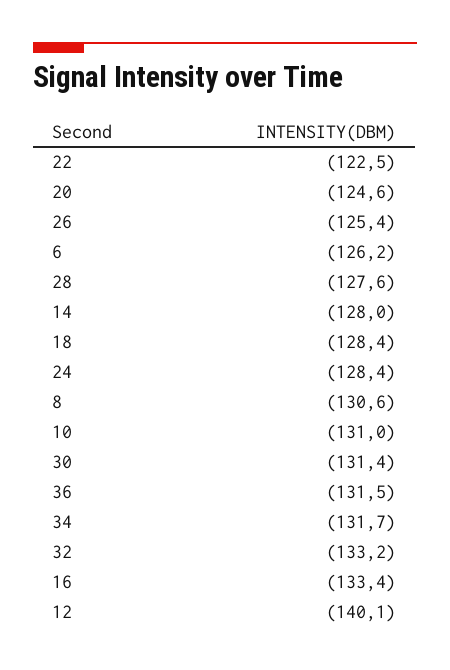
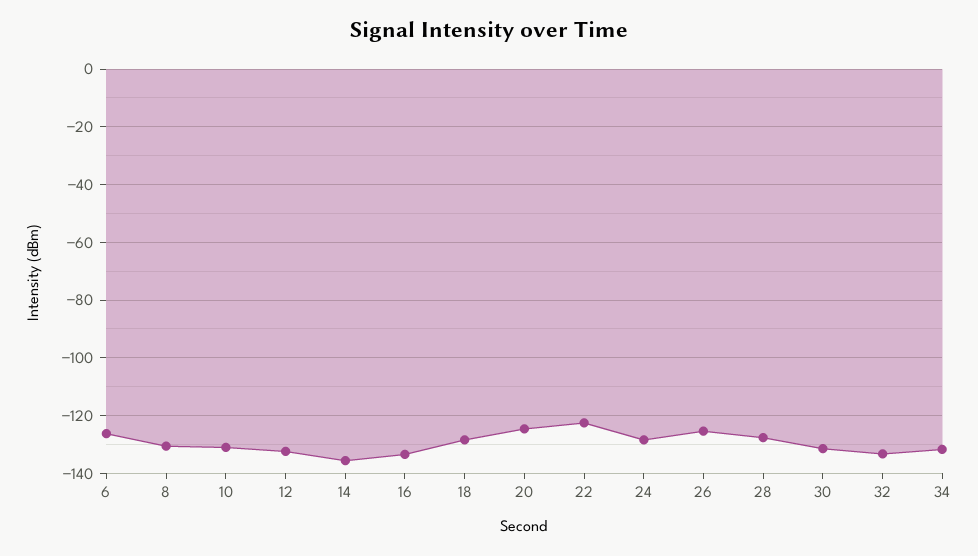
  {
    "22": -122.5,
    "20": -124.6,
    "26": -125.4,
    "6": -126.2,
    "28": -127.6,
-   "14": -128,
+   "14": -135,
    "18": -128.4,
    "24": -128.4,
    "8": -130.6,
    "10": -131,
    "30": -131.4,
-   "36": -131.5,
    "34": -131.7,
    "32": -133.2,
    "16": -133.4,
-   "12": -140.1
+   "12": -132.5
  }

